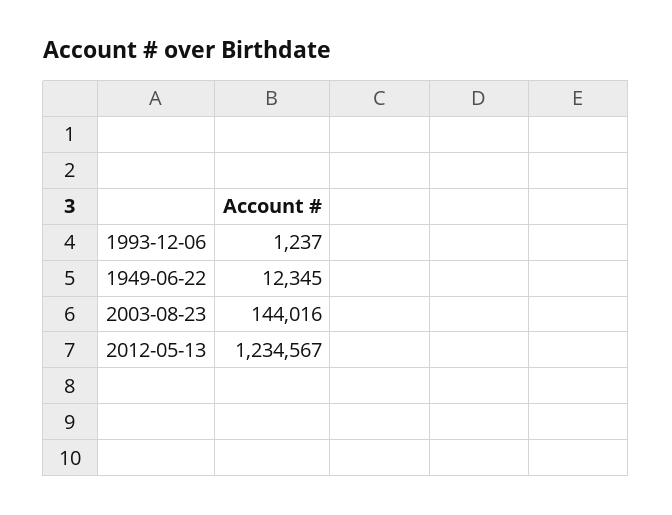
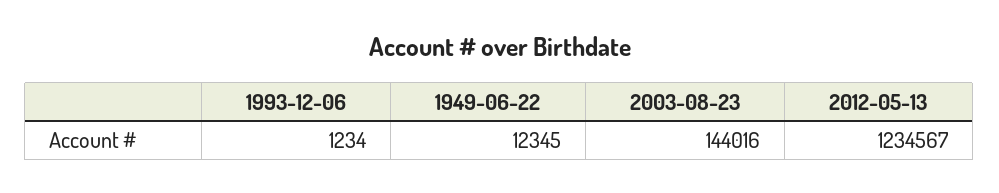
  {
-   "1993-12-06": 1237,
+   "1993-12-06": 1234,
    "1949-06-22": 12345,
    "2003-08-23": 144016,
    "2012-05-13": 1234567
  }

